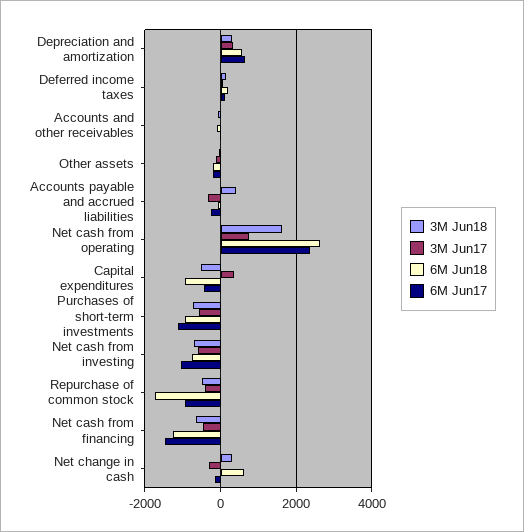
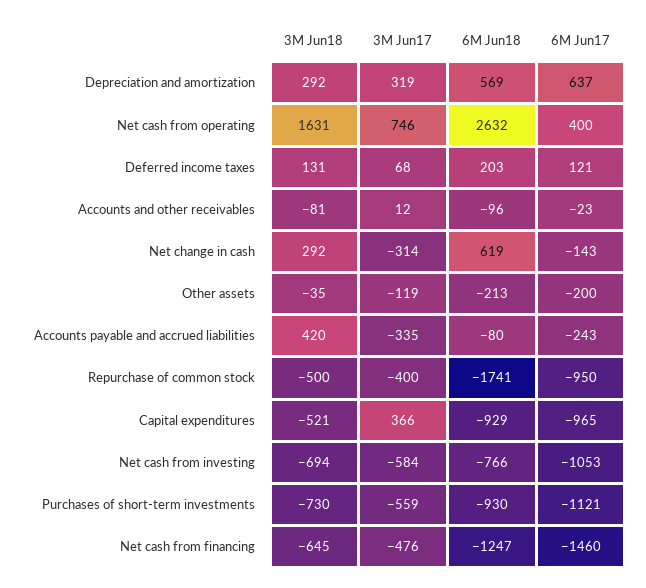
  {
    "3M Jun18": {
      "Depreciation and amortization": 292,
      "Deferred income taxes": 131,
      "Accounts and other receivables": -81,
      "Other assets": -35,
      "Accounts payable and accrued liabilities": 420,
      "Net cash from operating": 1631,
      "Capital expenditures": -521,
      "Purchases of short-term investments": -730,
      "Net cash from investing": -694,
      "Repurchase of common stock": -500,
      "Net cash from financing": -645,
      "Net change in cash": 292
    },
    "3M Jun17": {
      "Depreciation and amortization": 319,
      "Deferred income taxes": 68,
      "Accounts and other receivables": 12,
      "Other assets": -119,
      "Accounts payable and accrued liabilities": -335,
      "Net cash from operating": 746,
      "Capital expenditures": 366,
      "Purchases of short-term investments": -559,
      "Net cash from investing": -584,
      "Repurchase of common stock": -400,
      "Net cash from financing": -476,
      "Net change in cash": -314
    },
    "6M Jun18": {
      "Depreciation and amortization": 569,
      "Deferred income taxes": 203,
      "Accounts and other receivables": -96,
      "Other assets": -213,
      "Accounts payable and accrued liabilities": -80,
      "Net cash from operating": 2632,
      "Capital expenditures": -929,
      "Purchases of short-term investments": -930,
      "Net cash from investing": -766,
      "Repurchase of common stock": -1741,
      "Net cash from financing": -1247,
      "Net change in cash": 619
    },
    "6M Jun17": {
      "Depreciation and amortization": 637,
      "Deferred income taxes": 121,
      "Accounts and other receivables": -23,
      "Other assets": -200,
      "Accounts payable and accrued liabilities": -243,
-     "Net cash from operating": 2400,
+     "Net cash from operating": 400,
-     "Capital expenditures": -400,
+     "Capital expenditures": -965,
      "Purchases of short-term investments": -1121,
      "Net cash from investing": -1053,
      "Repurchase of common stock": -950,
      "Net cash from financing": -1460,
      "Net change in cash": -143
    }
  }

